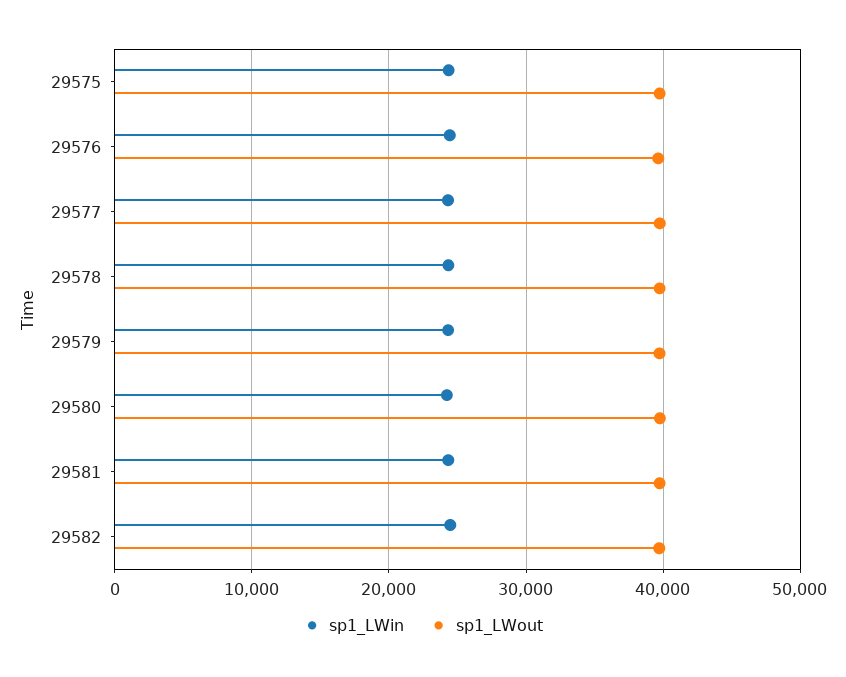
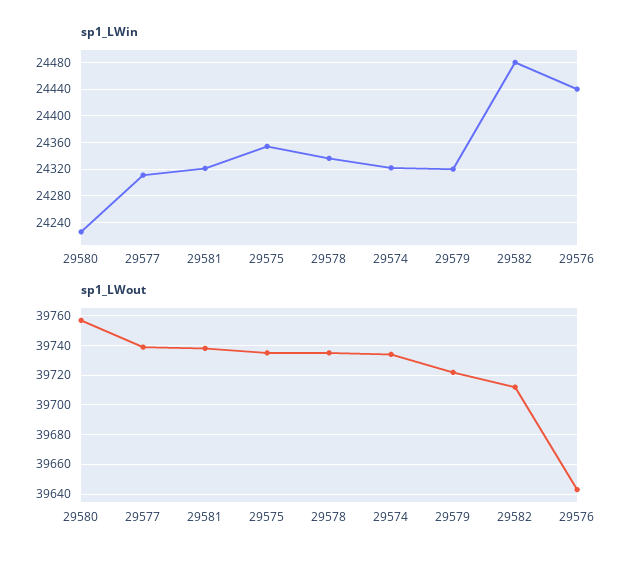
  {
    "sp1_LWin": {
      "29575": 24350,
      "29576": 24440,
      "29577": 24310,
      "29578": 24340,
      "29579": 24320,
      "29580": 24230,
      "29581": 24320,
-     "29582": 24480
+     "29582": 24480,
+     "29574": 24320
    },
    "sp1_LWout": {
      "29575": 39735,
      "29576": 39645,
      "29577": 39740,
      "29578": 39735,
      "29579": 39720,
      "29580": 39755,
      "29581": 39740,
-     "29582": 39710
+     "29582": 39710,
+     "29574": 39735
    }
  }

